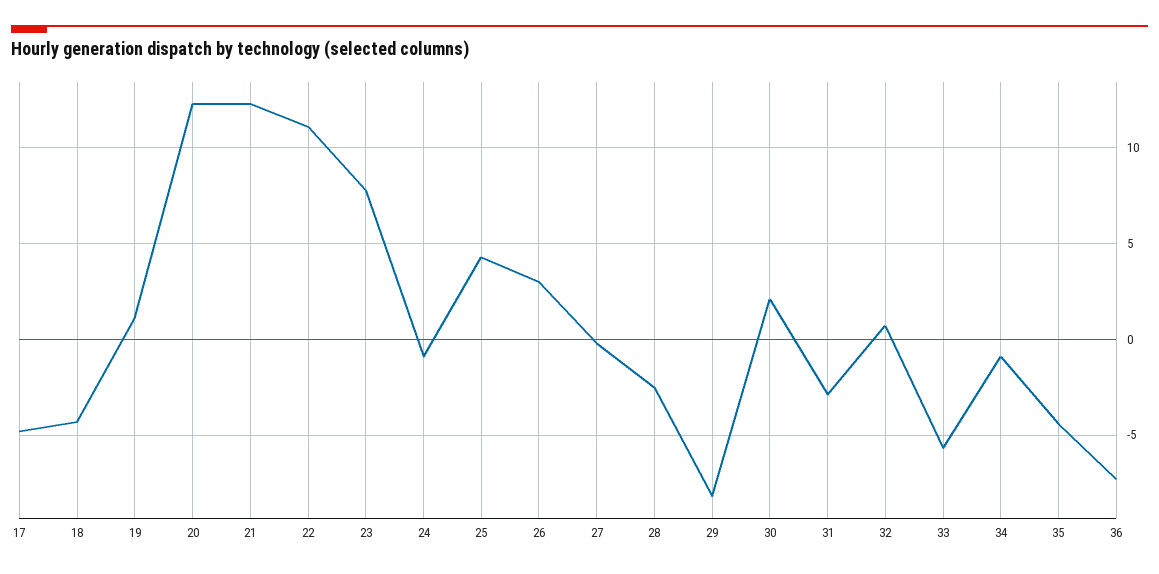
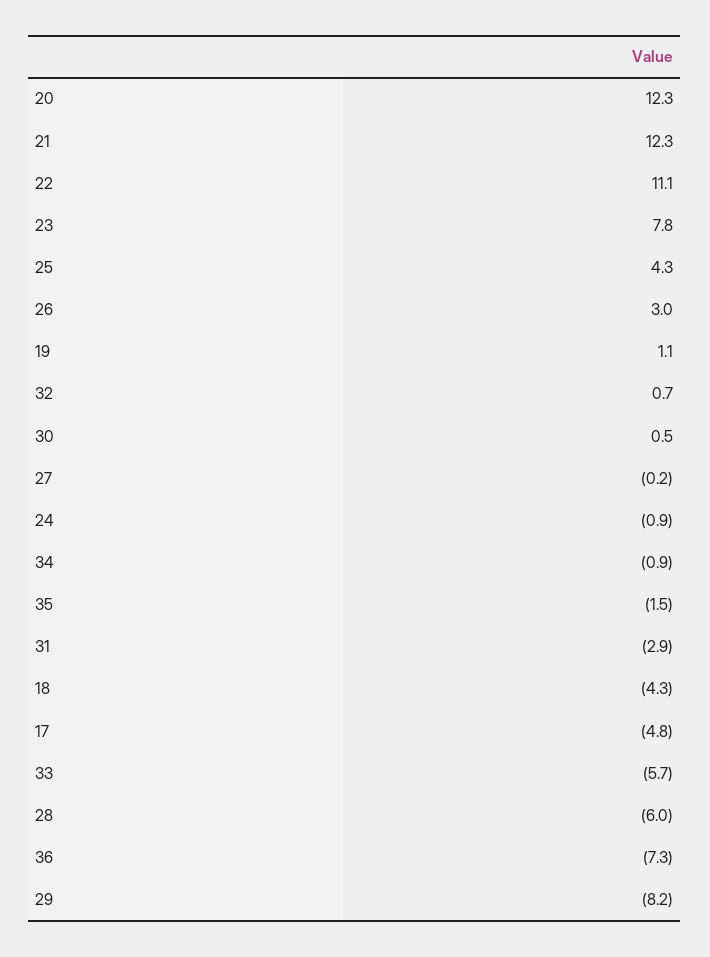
  {
    "17": -4.8,
    "18": -4.3,
    "19": 1.1,
    "20": 12.3,
    "21": 12.3,
    "22": 11.1,
    "23": 7.8,
    "24": -0.9,
    "25": 4.3,
    "26": 3,
    "27": -0.2,
-   "28": -2.5,
+   "28": -6,
    "29": -8.2,
-   "30": 2,
+   "30": 0.5,
    "31": -2.9,
    "32": 0.7,
    "33": -5.7,
    "34": -0.9,
-   "35": -4.5,
+   "35": -1.5,
    "36": -7.3
  }

